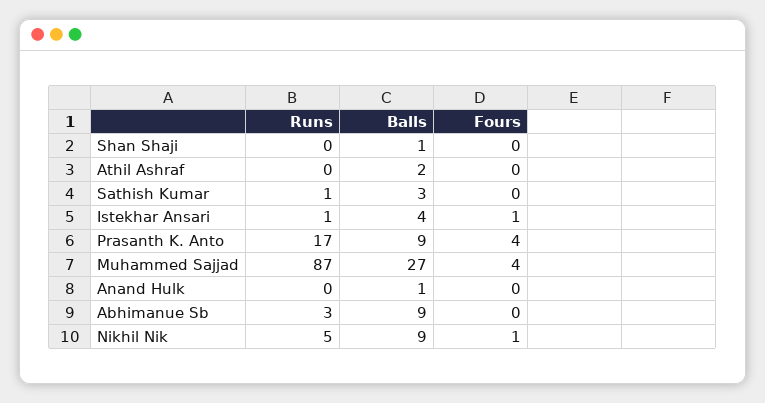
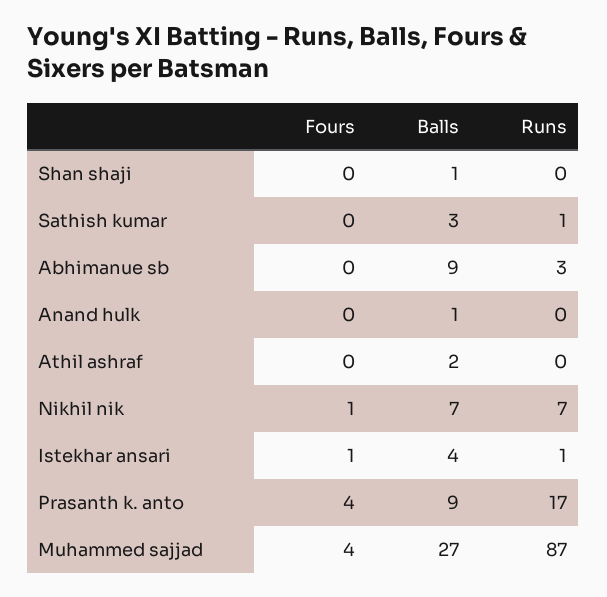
  {
    "Runs": {
      "Shan Shaji": 0,
      "Athil Ashraf": 0,
      "Sathish Kumar": 1,
      "Istekhar Ansari": 1,
      "Prasanth K. Anto": 17,
      "Muhammed Sajjad": 87,
      "Anand Hulk": 0,
      "Abhimanue Sb": 3,
-     "Nikhil Nik": 5
+     "Nikhil Nik": 7
    },
    "Balls": {
      "Shan Shaji": 1,
      "Athil Ashraf": 2,
      "Sathish Kumar": 3,
      "Istekhar Ansari": 4,
      "Prasanth K. Anto": 9,
      "Muhammed Sajjad": 27,
      "Anand Hulk": 1,
      "Abhimanue Sb": 9,
-     "Nikhil Nik": 9
+     "Nikhil Nik": 7
    },
    "Fours": {
      "Shan Shaji": 0,
      "Athil Ashraf": 0,
      "Sathish Kumar": 0,
      "Istekhar Ansari": 1,
      "Prasanth K. Anto": 4,
      "Muhammed Sajjad": 4,
      "Anand Hulk": 0,
      "Abhimanue Sb": 0,
      "Nikhil Nik": 1
    }
  }

